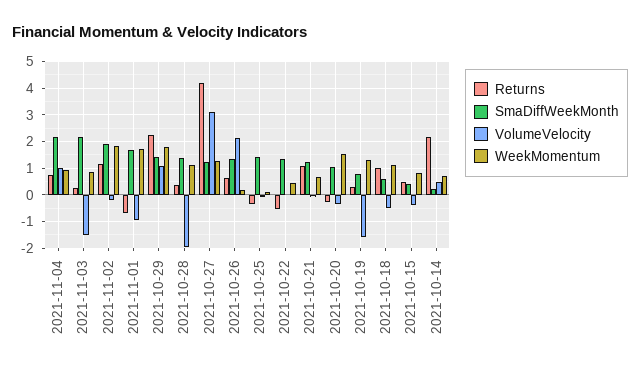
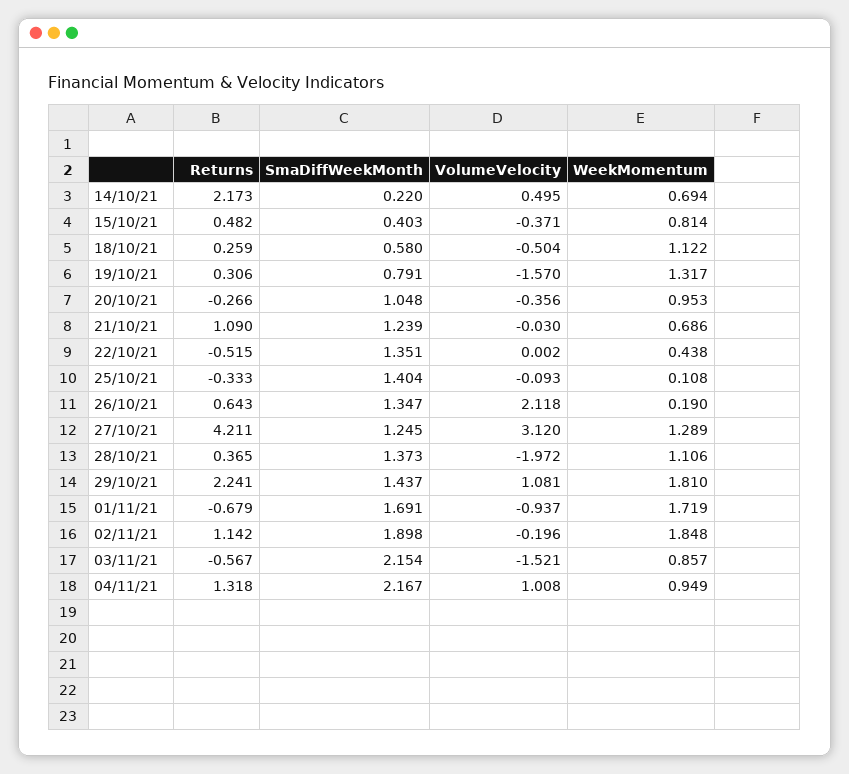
  {
    "Returns": {
-     "2021-11-04": 0.75,
+     "2021-11-04": 1.318,
-     "2021-11-03": 0.25,
+     "2021-11-03": -0.567,
      "2021-11-02": 1.142,
      "2021-11-01": -0.679,
      "2021-10-29": 2.241,
      "2021-10-28": 0.365,
      "2021-10-27": 4.211,
      "2021-10-26": 0.643,
      "2021-10-25": -0.333,
      "2021-10-22": -0.515,
      "2021-10-21": 1.09,
      "2021-10-20": -0.266,
      "2021-10-19": 0.306,
-     "2021-10-18": 1,
+     "2021-10-18": 0.259,
      "2021-10-15": 0.482,
      "2021-10-14": 2.173
    },
    "SmaDiffWeekMonth": {
      "2021-11-04": 2.167,
      "2021-11-03": 2.154,
      "2021-11-02": 1.898,
      "2021-11-01": 1.691,
      "2021-10-29": 1.437,
      "2021-10-28": 1.373,
      "2021-10-27": 1.245,
      "2021-10-26": 1.347,
      "2021-10-25": 1.404,
      "2021-10-22": 1.351,
      "2021-10-21": 1.239,
      "2021-10-20": 1.048,
      "2021-10-19": 0.791,
      "2021-10-18": 0.58,
      "2021-10-15": 0.403,
      "2021-10-14": 0.22
    },
    "VolumeVelocity": {
      "2021-11-04": 1.008,
      "2021-11-03": -1.521,
      "2021-11-02": -0.196,
      "2021-11-01": -0.937,
      "2021-10-29": 1.081,
      "2021-10-28": -1.972,
      "2021-10-27": 3.12,
      "2021-10-26": 2.118,
      "2021-10-25": -0.093,
      "2021-10-22": 0.002,
      "2021-10-21": -0.03,
      "2021-10-20": -0.356,
      "2021-10-19": -1.57,
      "2021-10-18": -0.504,
      "2021-10-15": -0.371,
      "2021-10-14": 0.495
    },
    "WeekMomentum": {
      "2021-11-04": 0.949,
      "2021-11-03": 0.857,
      "2021-11-02": 1.848,
      "2021-11-01": 1.719,
      "2021-10-29": 1.81,
      "2021-10-28": 1.106,
      "2021-10-27": 1.289,
      "2021-10-26": 0.19,
      "2021-10-25": 0.108,
      "2021-10-22": 0.438,
      "2021-10-21": 0.686,
-     "2021-10-20": 1.5,
+     "2021-10-20": 0.953,
      "2021-10-19": 1.317,
      "2021-10-18": 1.122,
      "2021-10-15": 0.814,
      "2021-10-14": 0.694
    }
  }

